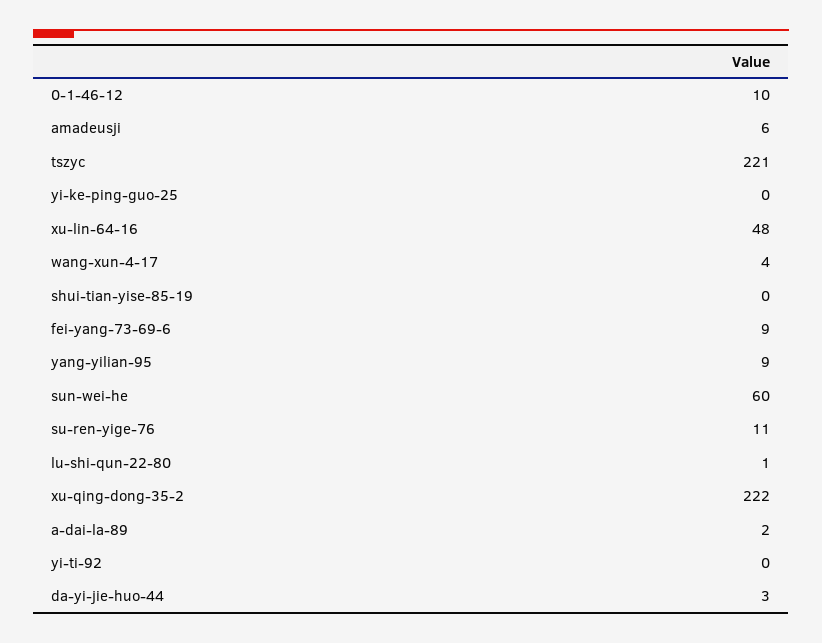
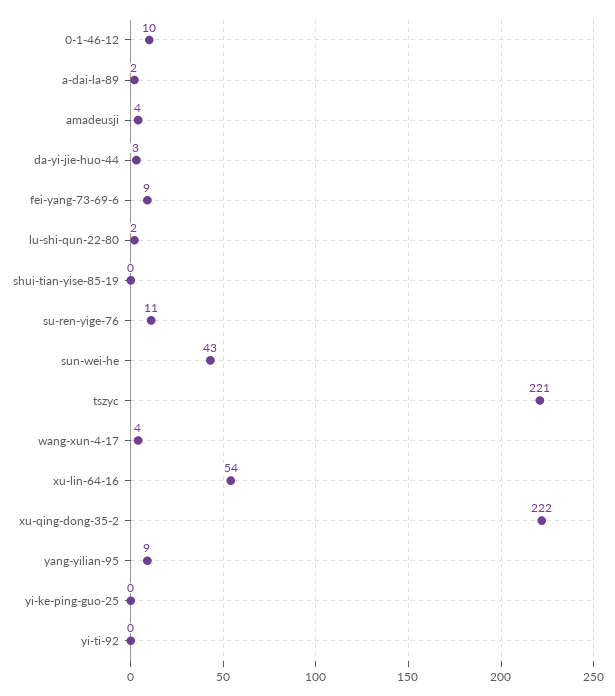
  {
    "0-1-46-12": 10,
-   "amadeusji": 6,
+   "amadeusji": 4,
    "tszyc": 221,
    "yi-ke-ping-guo-25": 0,
-   "xu-lin-64-16": 48,
+   "xu-lin-64-16": 54,
    "wang-xun-4-17": 4,
    "shui-tian-yise-85-19": 0,
    "fei-yang-73-69-6": 9,
    "yang-yilian-95": 9,
-   "sun-wei-he": 60,
+   "sun-wei-he": 43,
    "su-ren-yige-76": 11,
-   "lu-shi-qun-22-80": 1,
+   "lu-shi-qun-22-80": 2,
    "xu-qing-dong-35-2": 222,
    "a-dai-la-89": 2,
    "yi-ti-92": 0,
    "da-yi-jie-huo-44": 3
  }

